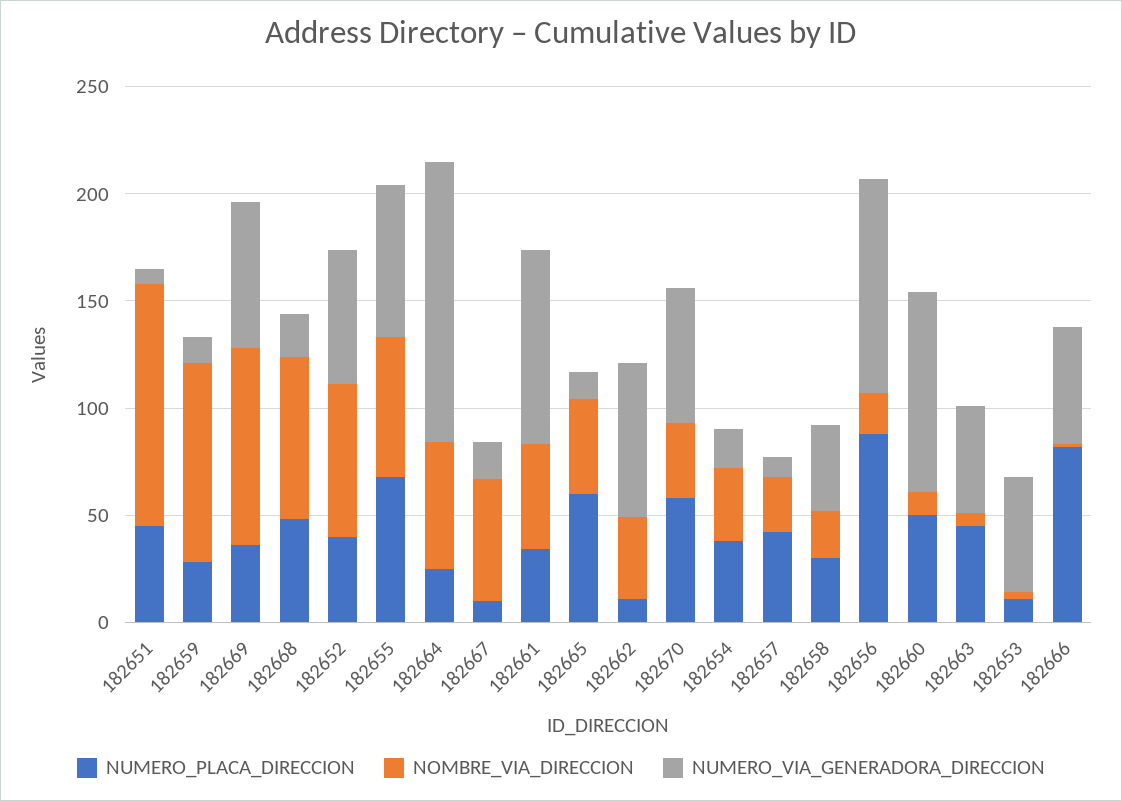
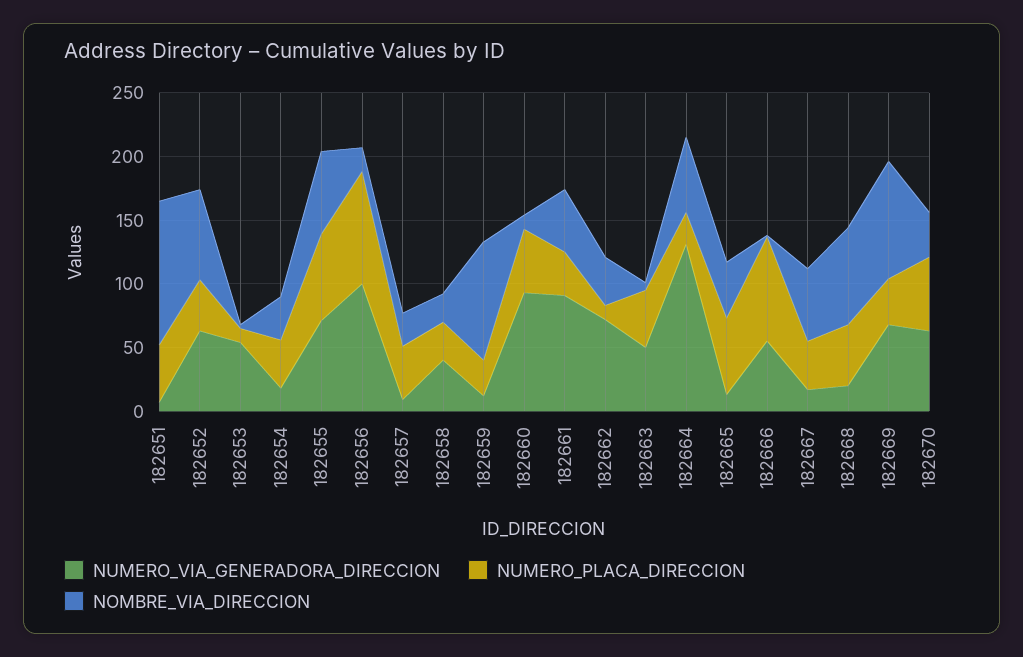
  {
    "NUMERO_PLACA_DIRECCION": {
      "182651": 50,
      "182659": 30,
      "182669": 40,
      "182668": 50,
      "182652": 40,
      "182655": 70,
      "182664": 30,
-     "182667": 10,
+     "182667": 40,
      "182661": 30,
      "182665": 60,
      "182662": 10,
      "182670": 60,
      "182654": 40,
      "182657": 40,
      "182658": 30,
      "182656": 90,
      "182660": 50,
      "182663": 50,
      "182653": 10,
      "182666": 80
    },
    "NOMBRE_VIA_DIRECCION": {
      "182651": 110,
      "182659": 90,
      "182669": 90,
      "182668": 80,
      "182652": 70,
      "182655": 70,
      "182664": 60,
      "182667": 60,
      "182661": 50,
      "182665": 40,
      "182662": 40,
      "182670": 40,
      "182654": 30,
      "182657": 30,
      "182658": 20,
      "182656": 20,
      "182660": 10,
      "182663": 10,
      "182653": 0,
      "182666": 0
    },
    "NUMERO_VIA_GENERADORA_DIRECCION": {
      "182651": 10,
      "182659": 10,
      "182669": 70,
      "182668": 20,
      "182652": 60,
      "182655": 70,
      "182664": 130,
      "182667": 20,
      "182661": 90,
      "182665": 10,
      "182662": 70,
      "182670": 60,
      "182654": 20,
      "182657": 10,
      "182658": 40,
      "182656": 100,
      "182660": 90,
      "182663": 50,
      "182653": 50,
      "182666": 60
    }
  }

